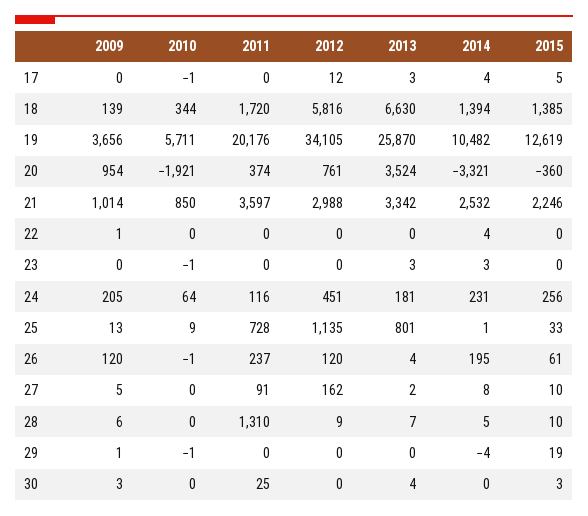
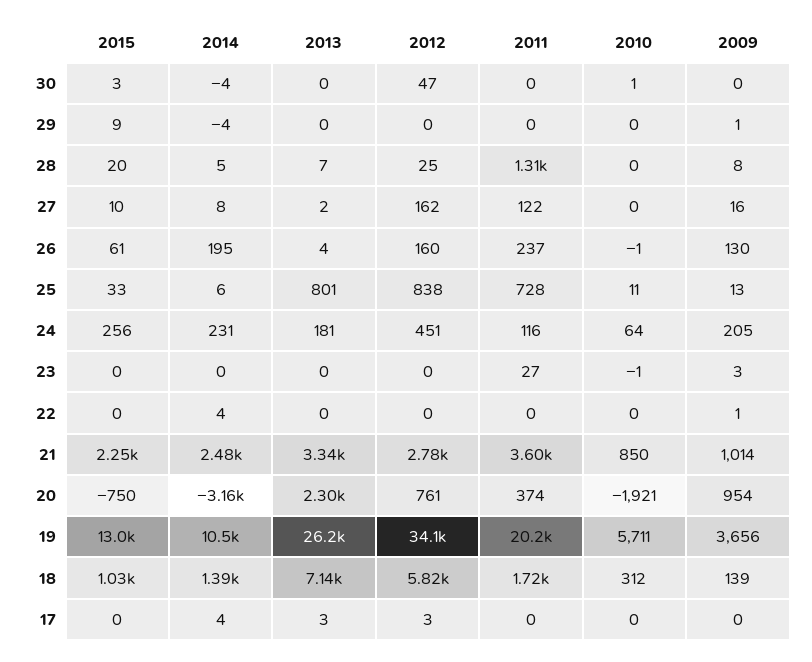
  {
    "2009": {
      "17": 0,
      "18": 139,
      "19": 3656,
      "20": 954,
      "21": 1014,
      "22": 1,
-     "23": 0,
+     "23": 3,
      "24": 205,
      "25": 13,
-     "26": 120,
+     "26": 130,
-     "27": 5,
+     "27": 16,
-     "28": 6,
+     "28": 8,
      "29": 1,
-     "30": 3
+     "30": 0
    },
    "2010": {
-     "17": -1,
+     "17": 0,
-     "18": 344,
+     "18": 312,
      "19": 5711,
      "20": -1921,
      "21": 850,
      "22": 0,
      "23": -1,
      "24": 64,
-     "25": 9,
+     "25": 11,
      "26": -1,
      "27": 0,
      "28": 0,
-     "29": -1,
+     "29": 0,
-     "30": 0
+     "30": 1
    },
    "2011": {
      "17": 0,
      "18": 1720,
      "19": 20176,
      "20": 374,
      "21": 3597,
      "22": 0,
-     "23": 0,
+     "23": 27,
      "24": 116,
      "25": 728,
      "26": 237,
-     "27": 91,
+     "27": 122,
      "28": 1310,
      "29": 0,
-     "30": 25
+     "30": 0
    },
    "2012": {
-     "17": 12,
+     "17": 3,
      "18": 5816,
      "19": 34105,
      "20": 761,
-     "21": 2988,
+     "21": 2780,
      "22": 0,
      "23": 0,
      "24": 451,
-     "25": 1135,
+     "25": 838,
-     "26": 120,
+     "26": 160,
      "27": 162,
-     "28": 9,
+     "28": 25,
      "29": 0,
-     "30": 0
+     "30": 47
    },
    "2013": {
      "17": 3,
-     "18": 6630,
+     "18": 7140,
-     "19": 25870,
+     "19": 26200,
-     "20": 3524,
+     "20": 2300,
      "21": 3342,
      "22": 0,
-     "23": 3,
+     "23": 0,
      "24": 181,
      "25": 801,
      "26": 4,
      "27": 2,
      "28": 7,
      "29": 0,
-     "30": 4
+     "30": 0
    },
    "2014": {
      "17": 4,
      "18": 1394,
      "19": 10482,
-     "20": -3321,
+     "20": -3160,
-     "21": 2532,
+     "21": 2480,
      "22": 4,
-     "23": 3,
+     "23": 0,
      "24": 231,
-     "25": 1,
+     "25": 6,
      "26": 195,
      "27": 8,
      "28": 5,
      "29": -4,
-     "30": 0
+     "30": -4
    },
    "2015": {
-     "17": 5,
+     "17": 0,
-     "18": 1385,
+     "18": 1030,
-     "19": 12619,
+     "19": 13000,
-     "20": -360,
+     "20": -750,
      "21": 2246,
      "22": 0,
      "23": 0,
      "24": 256,
      "25": 33,
      "26": 61,
      "27": 10,
-     "28": 10,
+     "28": 20,
-     "29": 19,
+     "29": 9,
      "30": 3
    }
  }

